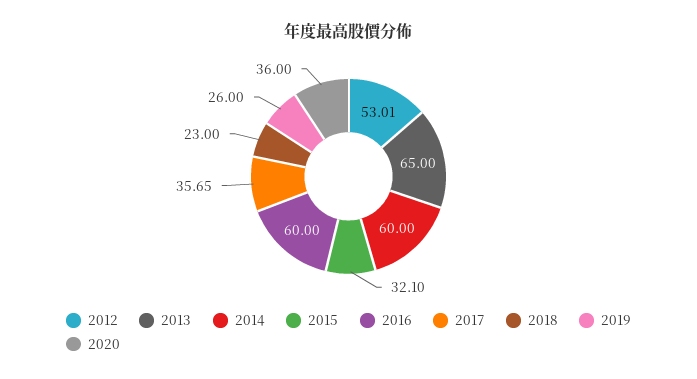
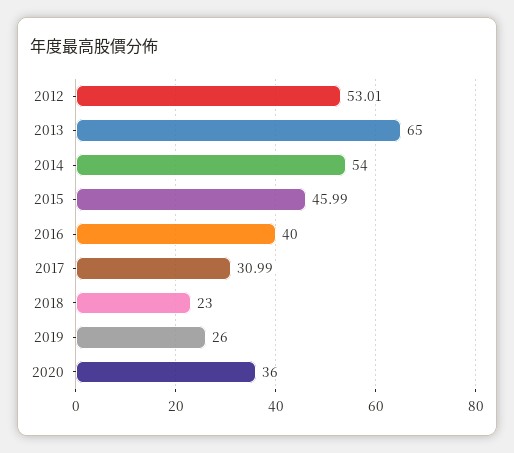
  {
    "2012": 53.01,
    "2013": 65,
-   "2014": 60,
+   "2014": 54,
-   "2015": 32.1,
+   "2015": 45.99,
-   "2016": 60,
+   "2016": 40,
-   "2017": 35.65,
+   "2017": 30.99,
    "2018": 23,
    "2019": 26,
    "2020": 36
  }

